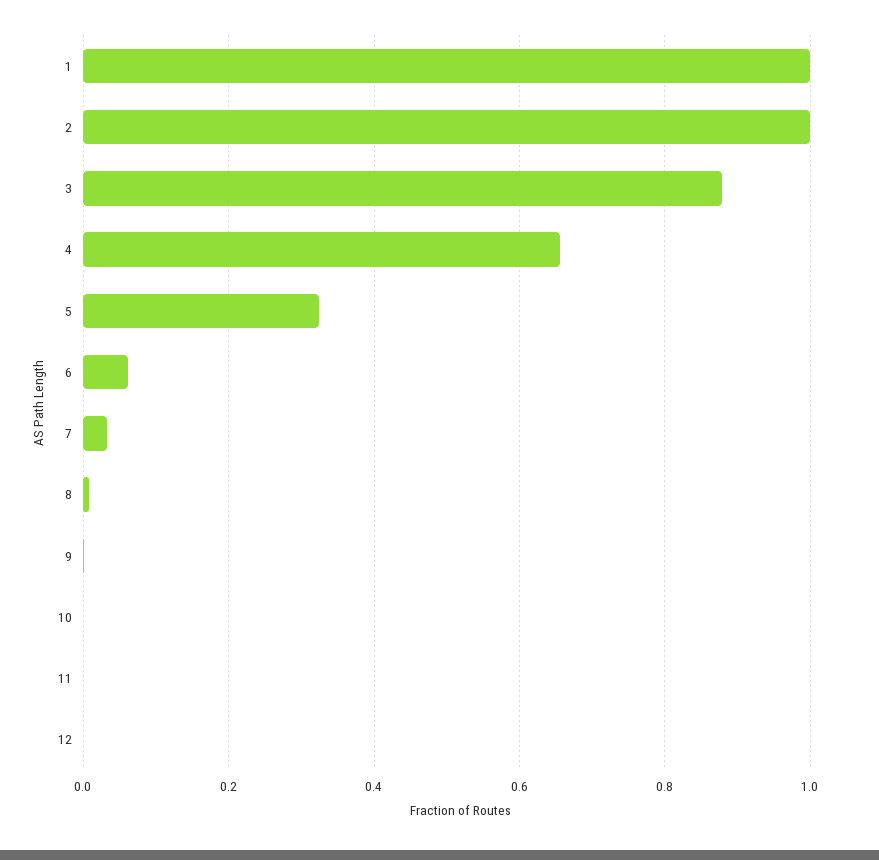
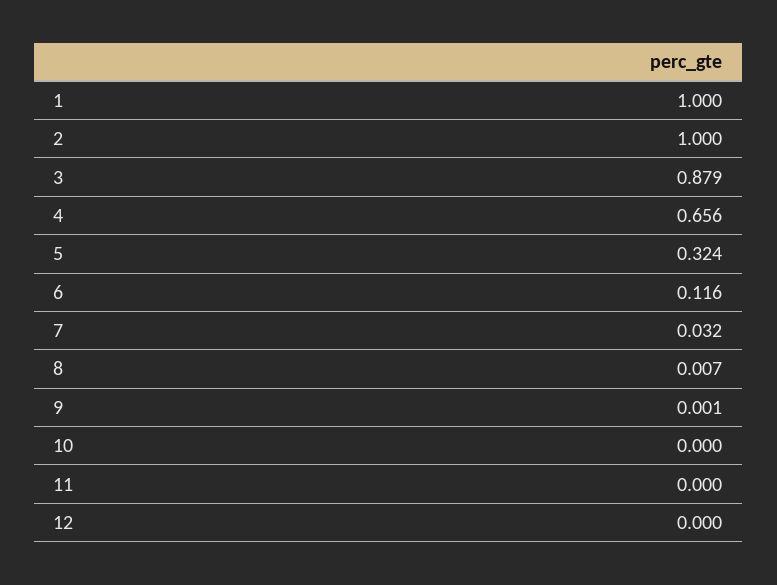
  {
    "1": 1,
    "2": 1,
    "3": 0.879,
    "4": 0.656,
    "5": 0.324,
-   "6": 0.06,
+   "6": 0.116,
    "7": 0.032,
    "8": 0.007,
    "9": 0.001,
    "10": 0,
    "11": 0,
    "12": 0
  }

